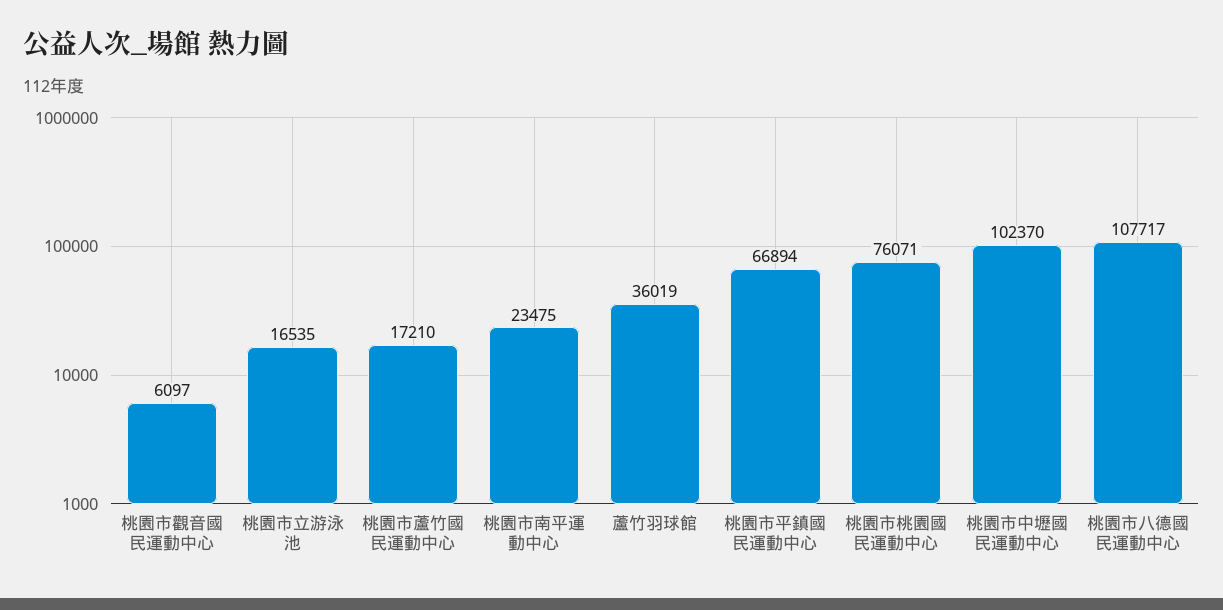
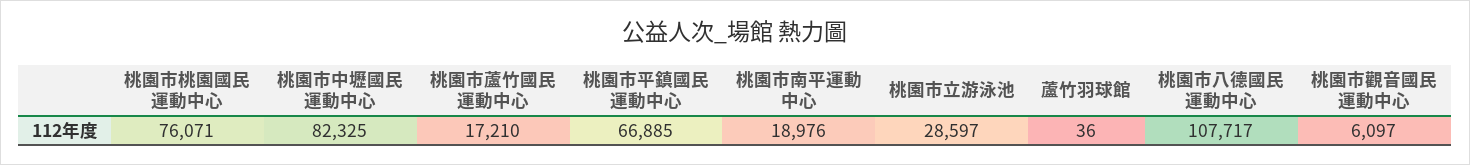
  {
    "桃園市觀音國民運動中心": 6097,
-   "桃園市立游泳池": 16535,
+   "桃園市立游泳池": 28597,
    "桃園市蘆竹國民運動中心": 17210,
-   "桃園市南平運動中心": 23475,
+   "桃園市南平運動中心": 18976,
-   "蘆竹羽球館": 36019,
+   "蘆竹羽球館": 36,
-   "桃園市平鎮國民運動中心": 66894,
+   "桃園市平鎮國民運動中心": 66885,
    "桃園市桃園國民運動中心": 76071,
-   "桃園市中壢國民運動中心": 102370,
+   "桃園市中壢國民運動中心": 82325,
    "桃園市八德國民運動中心": 107717
  }

